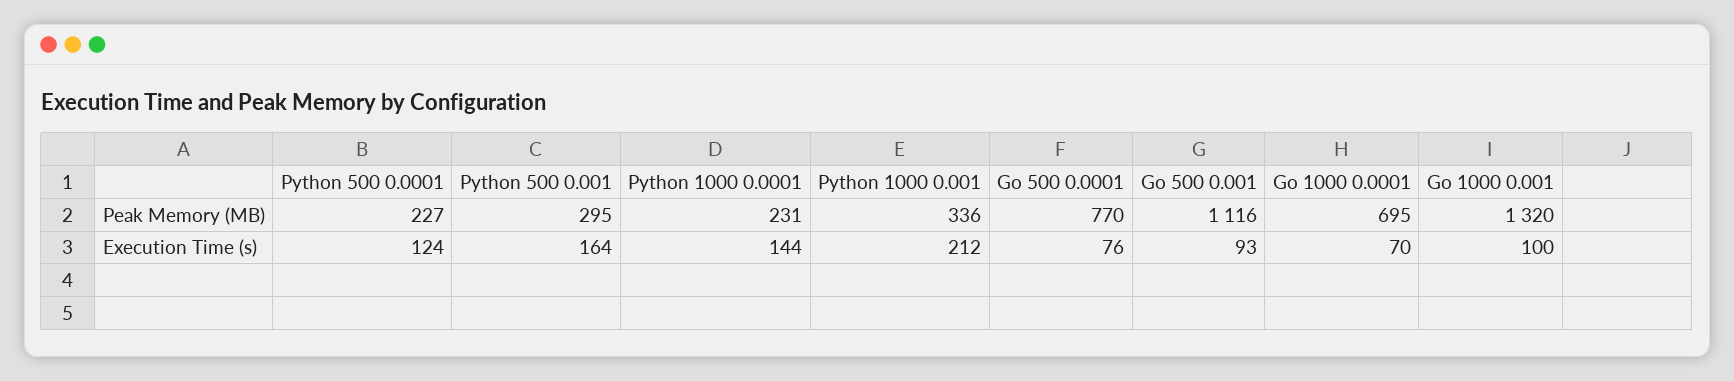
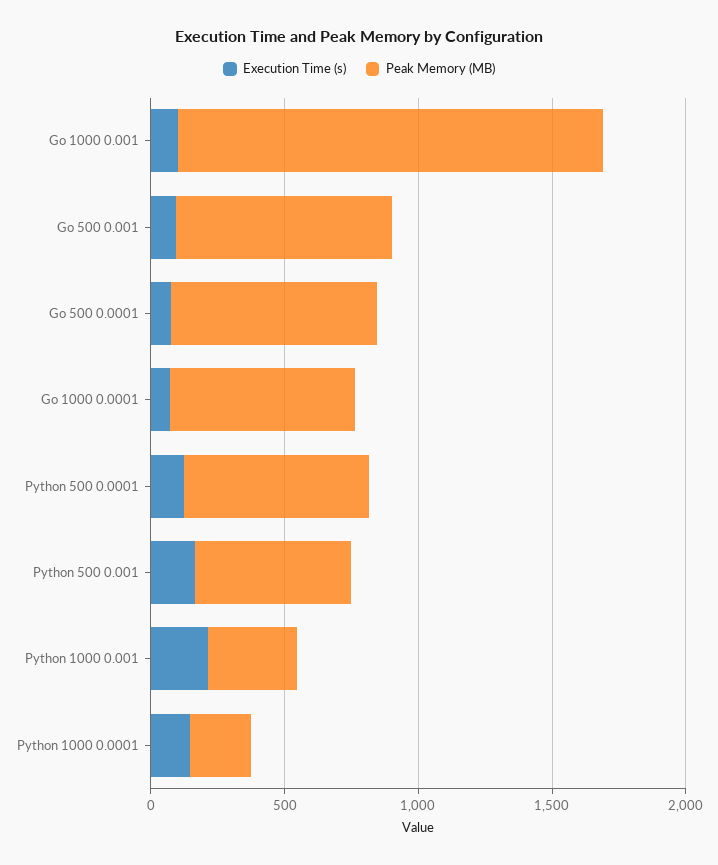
  {
    "Peak Memory (MB)": {
-     "Python 500 0.0001": 227,
+     "Python 500 0.0001": 700,
-     "Python 500 0.001": 295,
+     "Python 500 0.001": 600,
      "Python 1000 0.0001": 231,
      "Python 1000 0.001": 336,
      "Go 500 0.0001": 770,
-     "Go 500 0.001": 1116,
+     "Go 500 0.001": 800,
      "Go 1000 0.0001": 695,
-     "Go 1000 0.001": 1320
+     "Go 1000 0.001": 1600
    },
    "Execution Time (s)": {
      "Python 500 0.0001": 124,
      "Python 500 0.001": 164,
      "Python 1000 0.0001": 144,
      "Python 1000 0.001": 212,
      "Go 500 0.0001": 76,
      "Go 500 0.001": 93,
      "Go 1000 0.0001": 70,
      "Go 1000 0.001": 100
    }
  }

